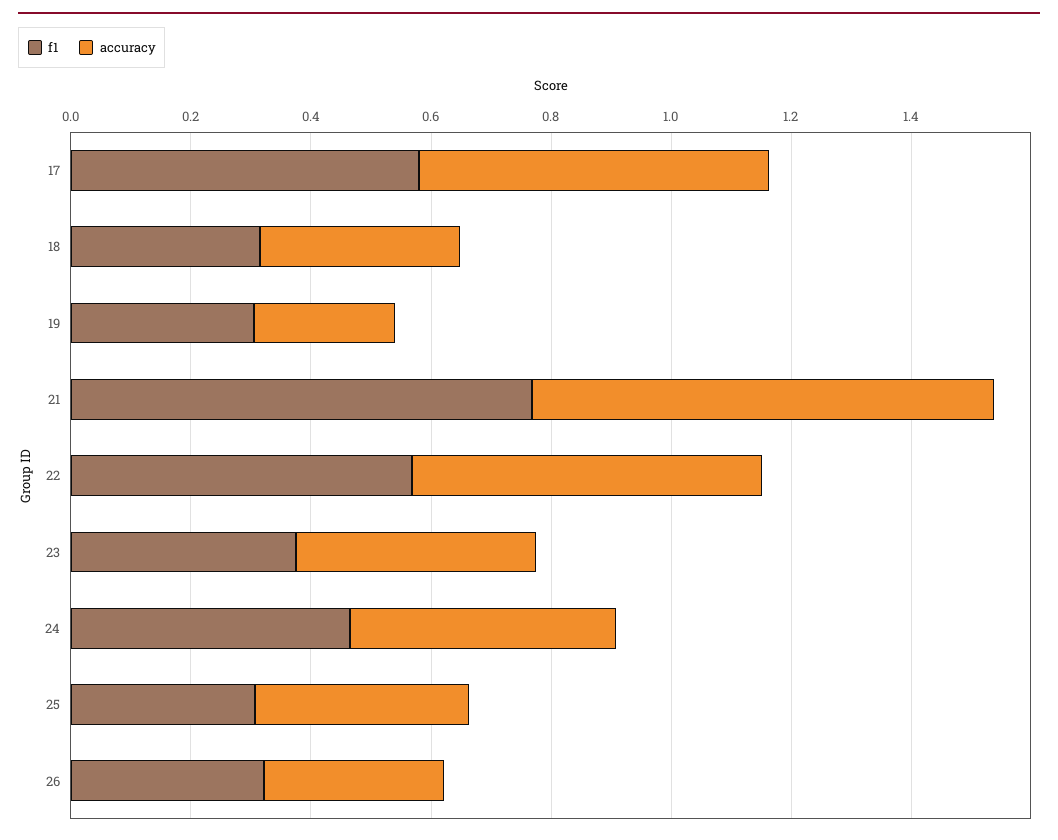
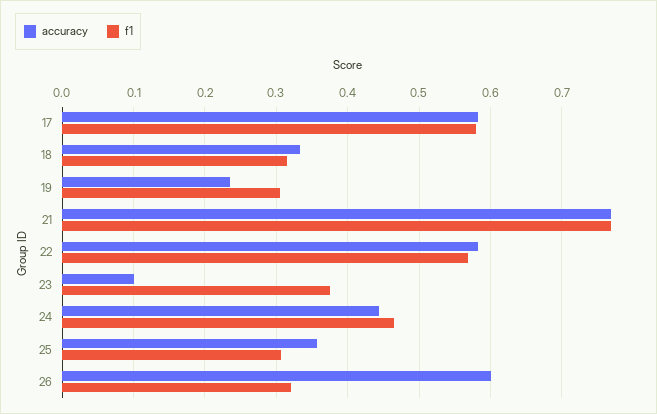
  {
    "f1": {
      "17": 0.58,
      "18": 0.32,
      "19": 0.31,
      "21": 0.77,
      "22": 0.57,
      "23": 0.38,
      "24": 0.47,
      "25": 0.31,
      "26": 0.32
    },
    "accuracy": {
      "17": 0.58,
      "18": 0.33,
      "19": 0.24,
      "21": 0.77,
      "22": 0.58,
-     "23": 0.4,
+     "23": 0.1,
      "24": 0.44,
      "25": 0.36,
-     "26": 0.3
+     "26": 0.6
    }
  }

